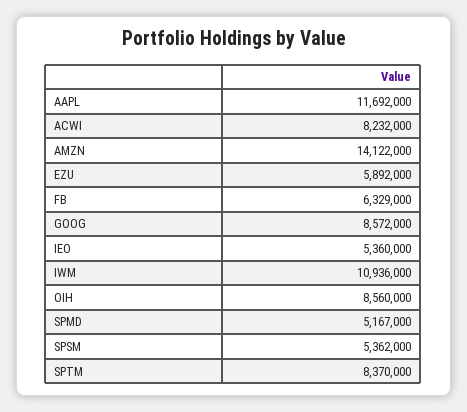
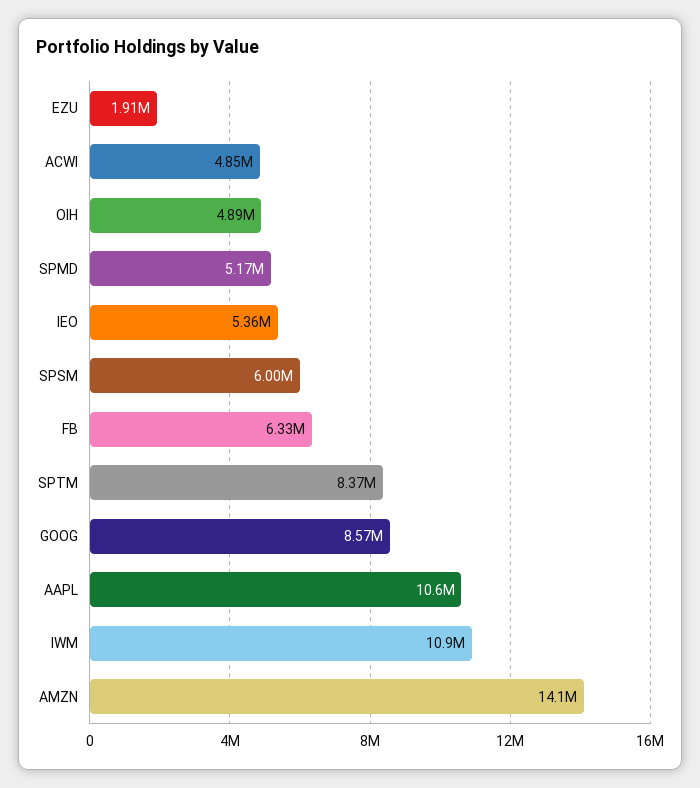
  {
-   "AAPL": 11692000,
+   "AAPL": 10600000,
-   "ACWI": 8232000,
+   "ACWI": 4850000,
    "AMZN": 14122000,
-   "EZU": 5892000,
+   "EZU": 1910000,
    "FB": 6329000,
    "GOOG": 8572000,
    "IEO": 5360000,
    "IWM": 10936000,
-   "OIH": 8560000,
+   "OIH": 4890000,
    "SPMD": 5167000,
-   "SPSM": 5362000,
+   "SPSM": 6000000,
    "SPTM": 8370000
  }

